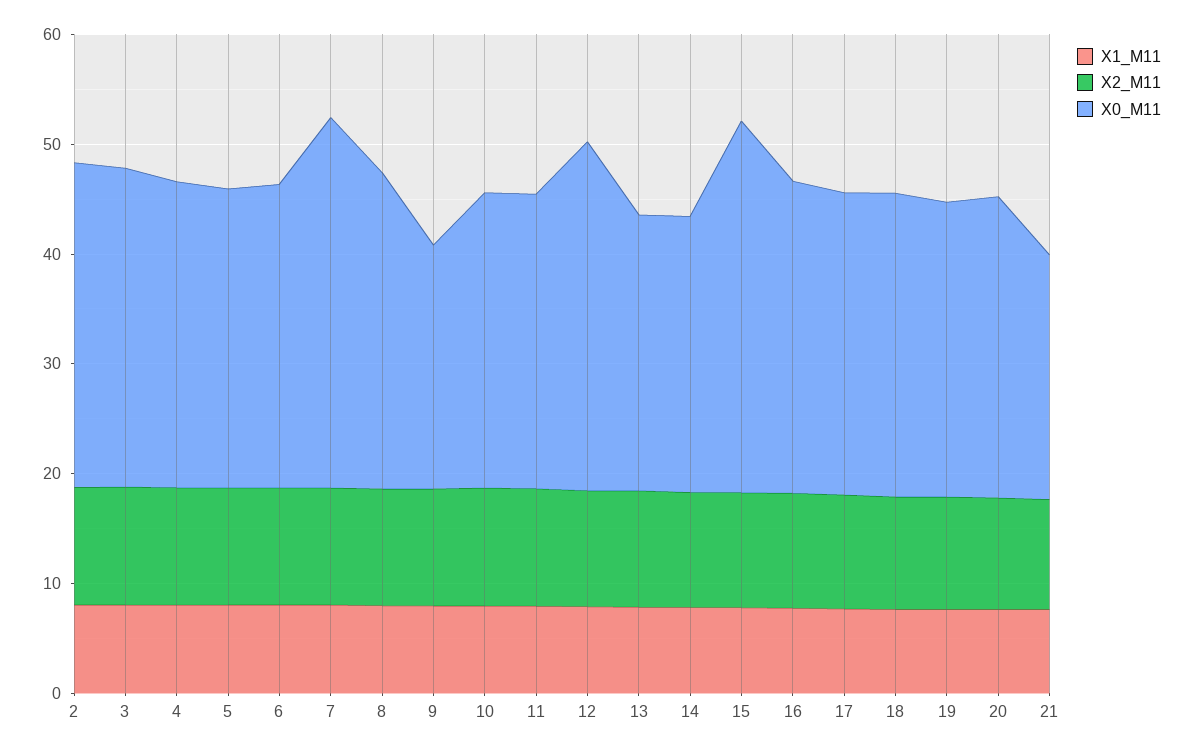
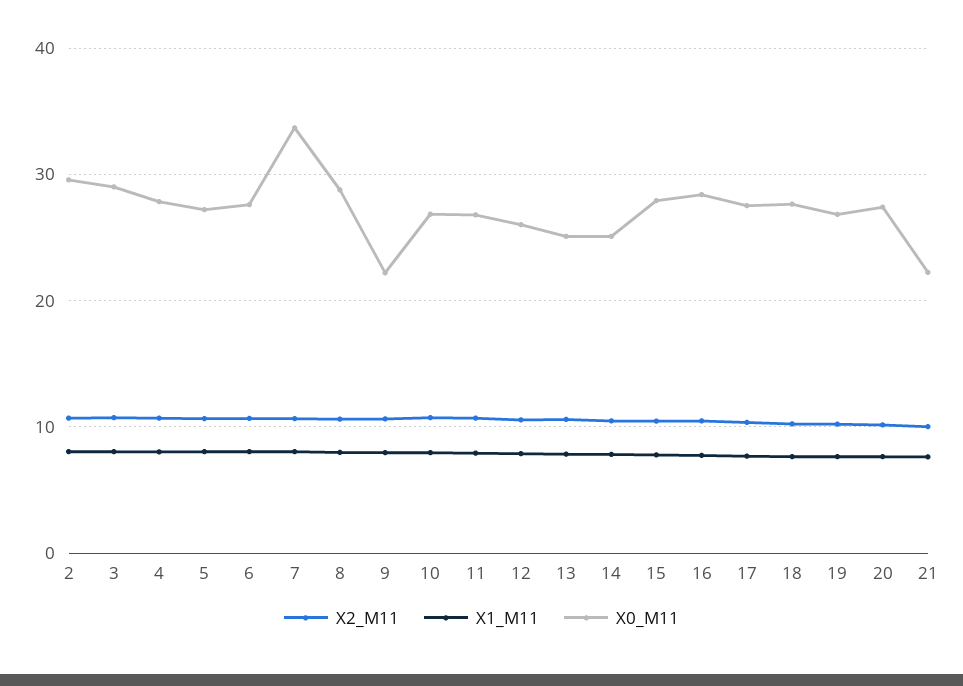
  {
    "X1_M11": {
      "2": 8,
      "3": 8,
      "4": 8,
      "5": 8,
      "6": 8,
      "7": 8,
      "8": 8,
      "9": 8,
      "10": 8,
      "11": 8,
      "12": 8,
      "13": 8,
      "14": 8,
      "15": 8,
      "16": 8,
      "17": 8,
      "18": 8,
      "19": 8,
      "20": 8,
      "21": 8
    },
    "X2_M11": {
      "2": 11,
      "3": 11,
      "4": 11,
      "5": 11,
      "6": 11,
      "7": 11,
      "8": 11,
      "9": 11,
      "10": 11,
      "11": 11,
      "12": 11,
      "13": 11,
      "14": 10,
      "15": 10,
      "16": 10,
      "17": 10,
      "18": 10,
      "19": 10,
      "20": 10,
      "21": 10
    },
    "X0_M11": {
      "2": 30,
      "3": 29,
      "4": 28,
      "5": 27,
      "6": 28,
      "7": 34,
      "8": 29,
      "9": 22,
      "10": 27,
      "11": 27,
-     "12": 32,
+     "12": 26,
      "13": 25,
      "14": 25,
-     "15": 34,
+     "15": 28,
      "16": 28,
      "17": 28,
      "18": 28,
      "19": 27,
      "20": 27,
      "21": 22
    }
  }

